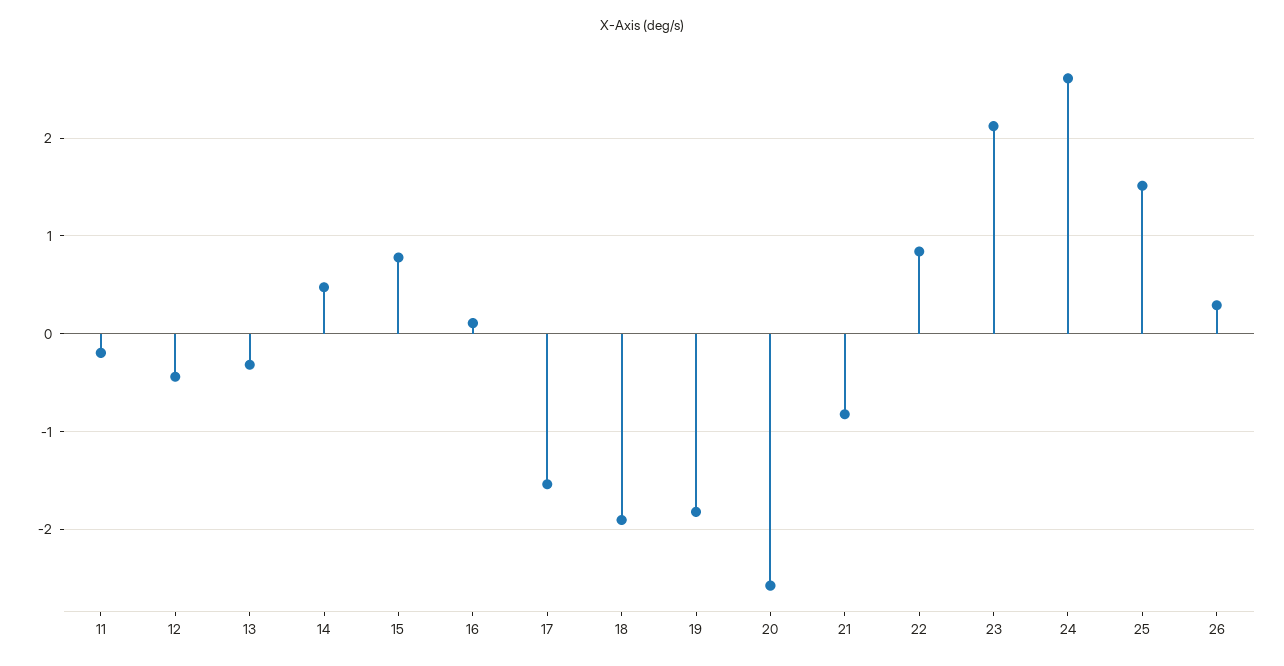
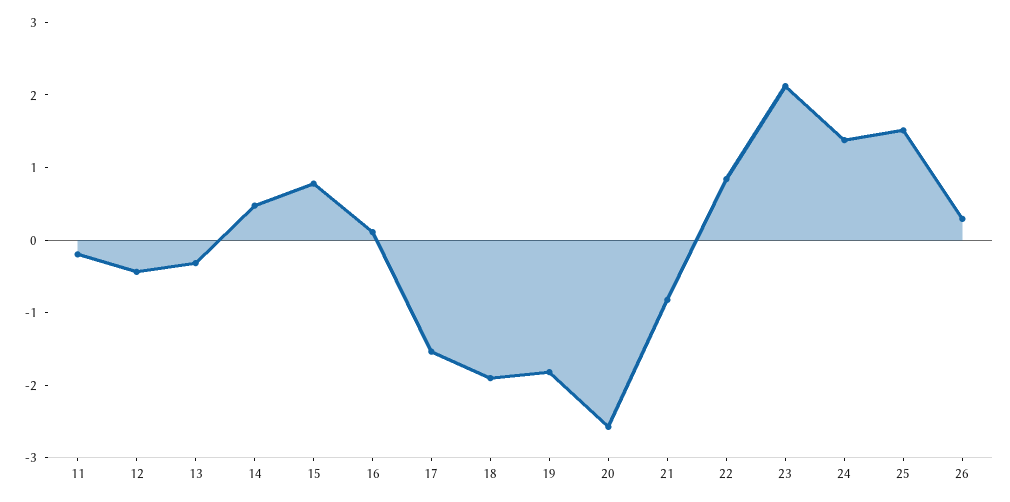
  {
    "11": -0.2,
    "12": -0.4,
    "13": -0.3,
    "14": 0.5,
    "15": 0.8,
    "16": 0.1,
    "17": -1.5,
    "18": -1.9,
    "19": -1.8,
    "20": -2.6,
    "21": -0.8,
    "22": 0.8,
    "23": 2.1,
-   "24": 2.6,
+   "24": 1.4,
    "25": 1.5,
    "26": 0.3
  }

